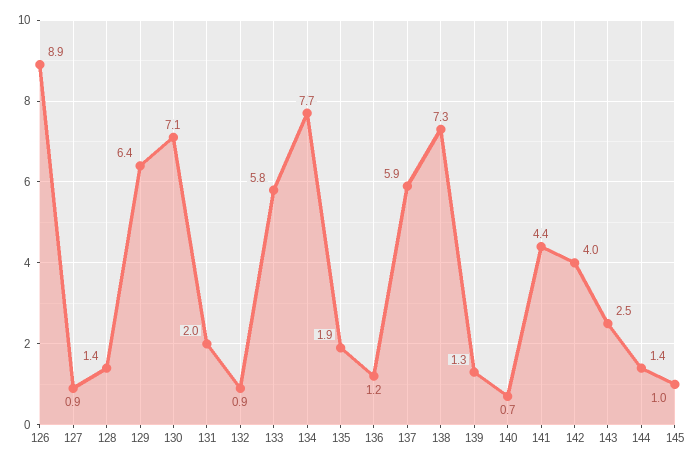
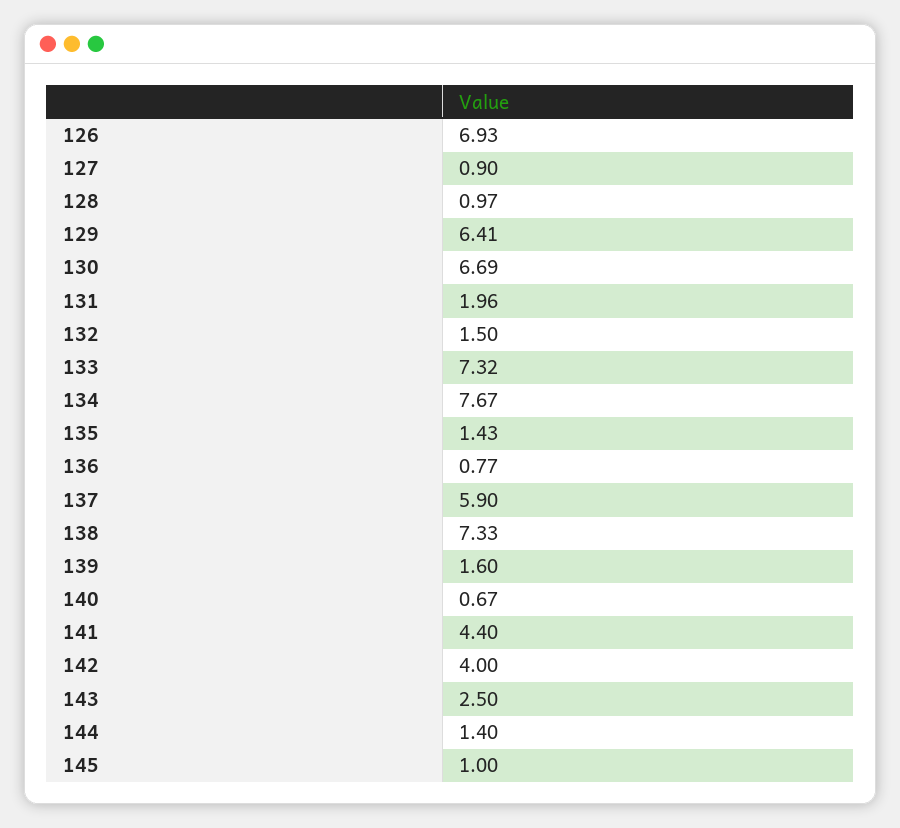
  {
-   "126": 8.9,
+   "126": 6.93,
    "127": 0.9,
-   "128": 1.4,
+   "128": 0.97,
    "129": 6.41,
-   "130": 7.1,
+   "130": 6.69,
    "131": 1.96,
-   "132": 0.9,
+   "132": 1.5,
-   "133": 5.8,
+   "133": 7.32,
    "134": 7.67,
-   "135": 1.9,
+   "135": 1.43,
-   "136": 1.2,
+   "136": 0.77,
    "137": 5.9,
    "138": 7.33,
-   "139": 1.3,
+   "139": 1.6,
    "140": 0.67,
    "141": 4.4,
    "142": 4,
    "143": 2.5,
    "144": 1.4,
    "145": 1
  }

